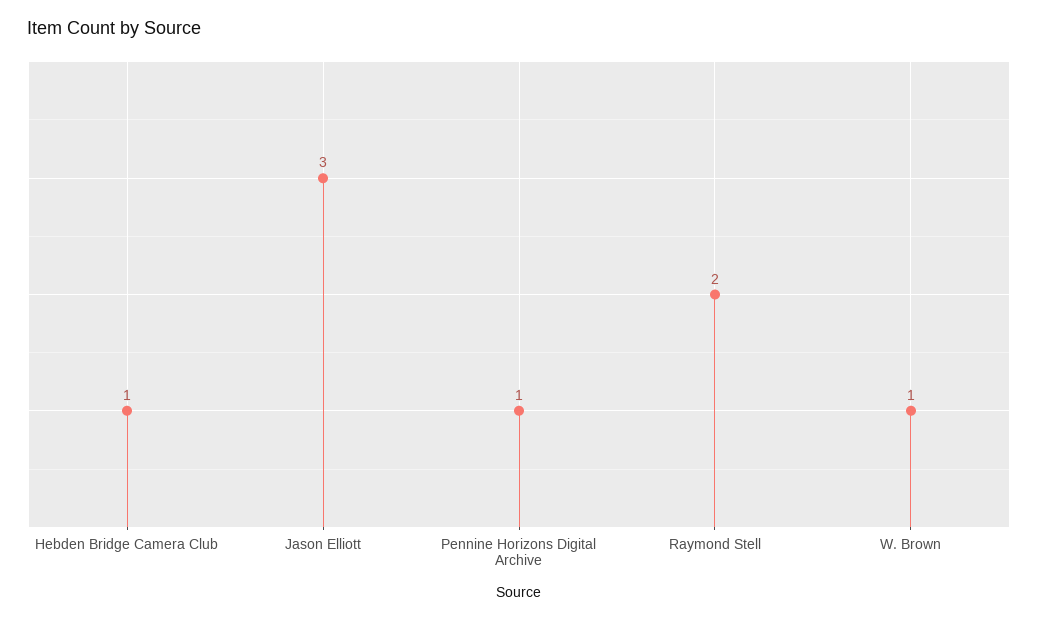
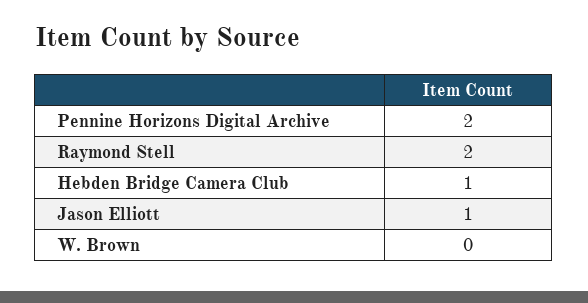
  {
    "Hebden Bridge Camera Club": 1,
-   "Jason Elliott": 3,
+   "Jason Elliott": 1,
-   "Pennine Horizons Digital Archive": 1,
+   "Pennine Horizons Digital Archive": 2,
    "Raymond Stell": 2,
-   "W. Brown": 1
+   "W. Brown": 0
  }

